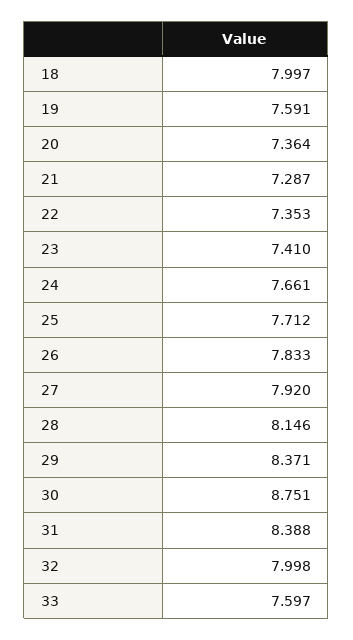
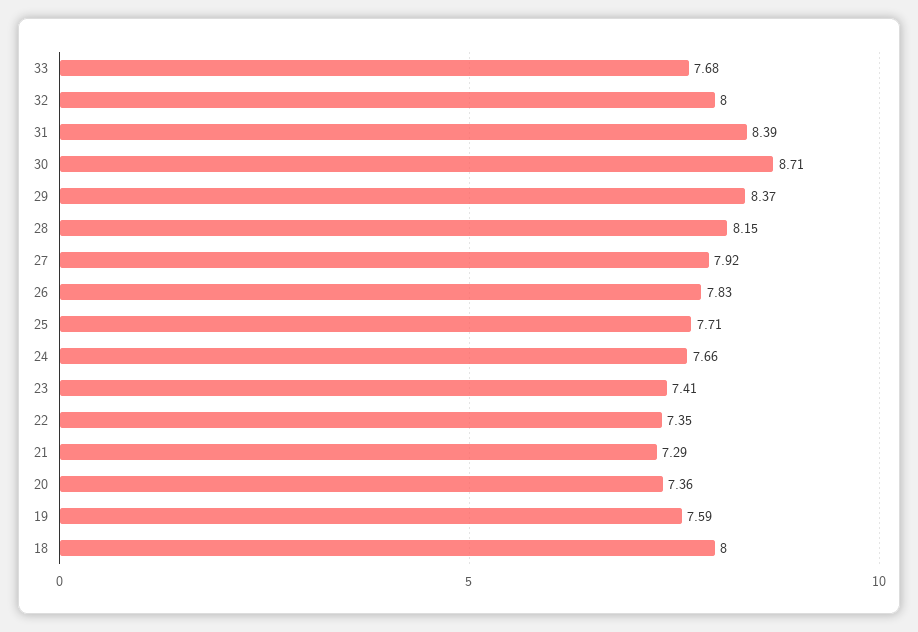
  {
    "18": 7.997,
    "19": 7.591,
    "20": 7.364,
    "21": 7.287,
    "22": 7.353,
    "23": 7.41,
    "24": 7.661,
    "25": 7.712,
    "26": 7.833,
    "27": 7.92,
    "28": 8.146,
    "29": 8.371,
-   "30": 8.751,
+   "30": 8.71,
    "31": 8.388,
    "32": 7.998,
-   "33": 7.597
+   "33": 7.68
  }

